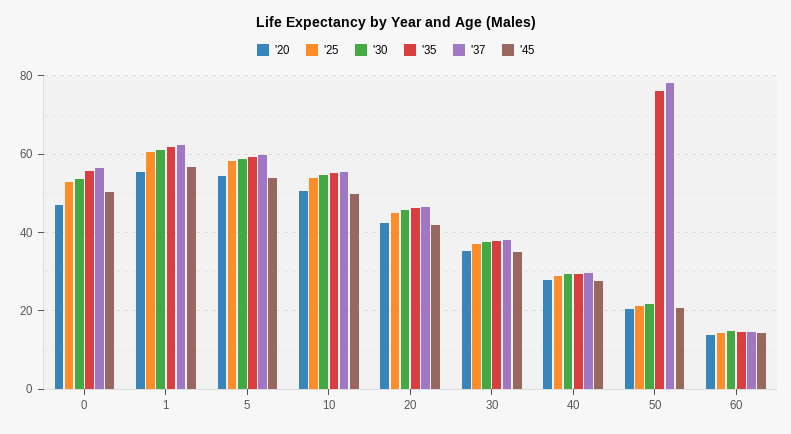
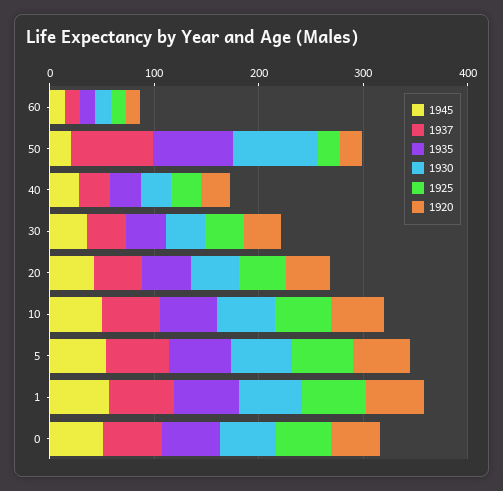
  {
    "'20": {
      "0": 48,
      "1": 56,
      "5": 54,
      "10": 50,
      "20": 42,
      "30": 36,
      "40": 28,
      "50": 20,
      "60": 14
    },
    "'25": {
      "0": 52,
      "1": 60,
      "5": 58,
      "10": 54,
      "20": 46,
      "30": 38,
      "40": 28,
      "50": 22,
      "60": 14
    },
    "'30": {
      "0": 54,
      "1": 60,
      "5": 58,
      "10": 54,
      "20": 46,
      "30": 38,
      "40": 30,
-     "50": 22,
+     "50": 80,
      "60": 14
    },
    "'35": {
      "0": 56,
      "1": 62,
      "5": 60,
      "10": 56,
      "20": 46,
      "30": 38,
      "40": 30,
      "50": 76,
      "60": 14
    },
    "'37": {
      "0": 56,
      "1": 62,
      "5": 60,
      "10": 56,
      "20": 46,
      "30": 38,
      "40": 30,
      "50": 78,
      "60": 14
    },
    "'45": {
      "0": 50,
      "1": 56,
      "5": 54,
      "10": 50,
      "20": 42,
      "30": 36,
      "40": 28,
      "50": 20,
      "60": 14
    }
  }

